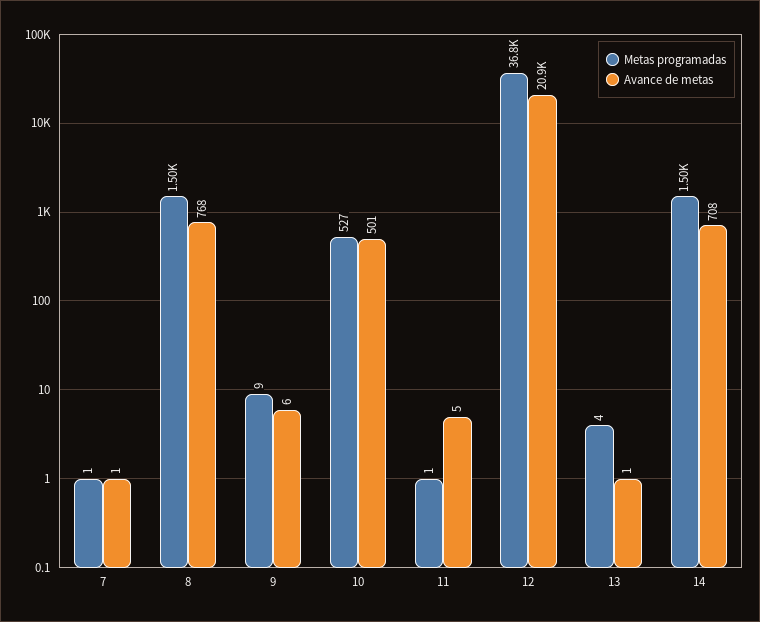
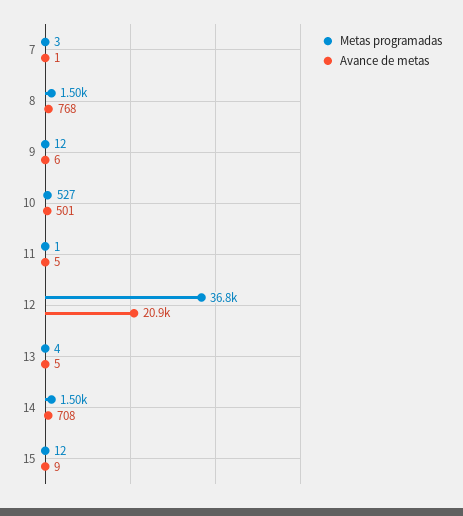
  {
    "Metas programadas": {
-     "7": 1,
+     "7": 3,
      "8": 1500,
-     "9": 9,
+     "9": 12,
      "10": 527,
      "11": 1,
      "12": 36800,
      "13": 4,
-     "14": 1500
+     "14": 1500,
+     "15": 12
    },
    "Avance de metas": {
      "7": 1,
      "8": 768,
      "9": 6,
      "10": 501,
      "11": 5,
      "12": 20900,
-     "13": 1,
+     "13": 5,
-     "14": 708
+     "14": 708,
+     "15": 9
    }
  }

